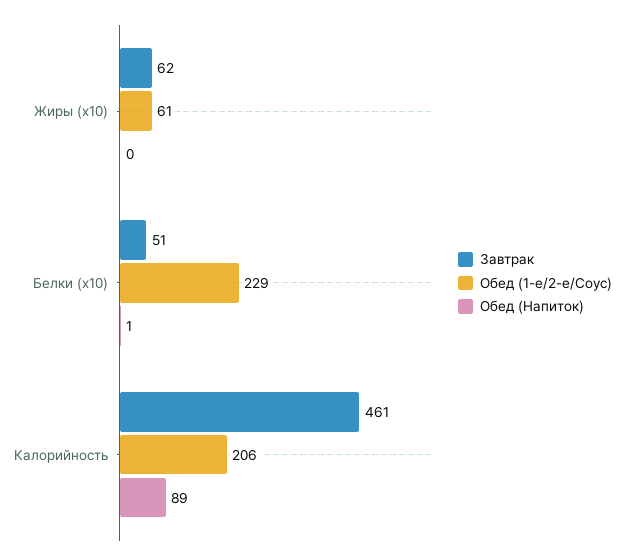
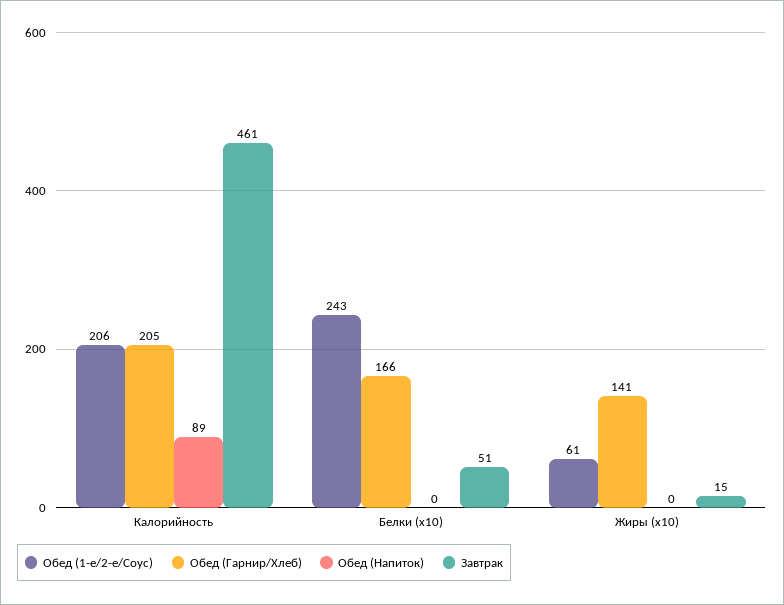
  {
    "Завтрак": {
-     "Жиры (x10)": 62,
+     "Жиры (x10)": 15,
      "Белки (x10)": 51,
      "Калорийность": 461
    },
    "Обед (1-е/2-е/Соус)": {
      "Жиры (x10)": 61,
-     "Белки (x10)": 229,
+     "Белки (x10)": 243,
      "Калорийность": 206
    },
    "Обед (Напиток)": {
      "Жиры (x10)": 0,
-     "Белки (x10)": 1,
+     "Белки (x10)": 0,
      "Калорийность": 89
-   }
+   },
+   "Обед (Гарнир/Хлеб)": {
+     "Калорийность": 205,
+     "Белки (x10)": 166,
+     "Жиры (x10)": 141
+   }
  }

